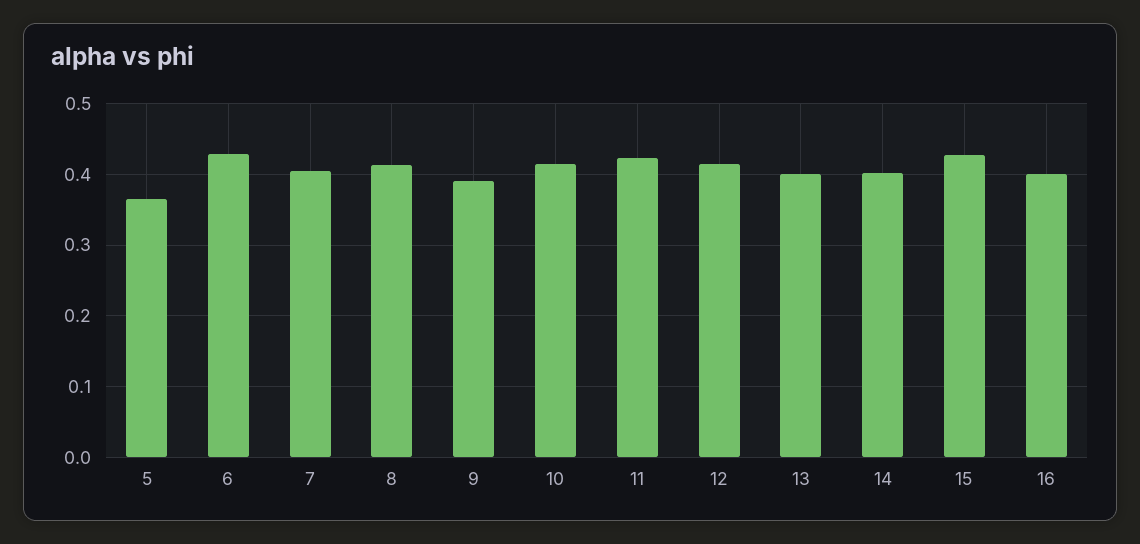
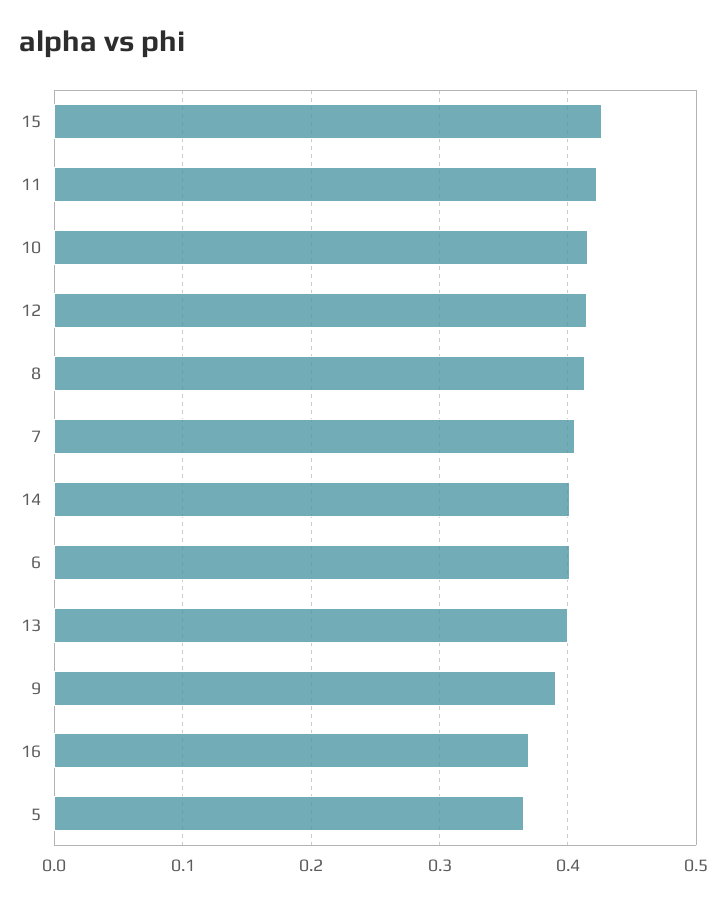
  {
    "5": 0.37,
-   "6": 0.43,
+   "6": 0.4,
    "7": 0.41,
    "8": 0.41,
    "9": 0.39,
    "10": 0.42,
    "11": 0.42,
    "12": 0.42,
    "13": 0.4,
    "14": 0.4,
    "15": 0.43,
-   "16": 0.4
+   "16": 0.37
  }

